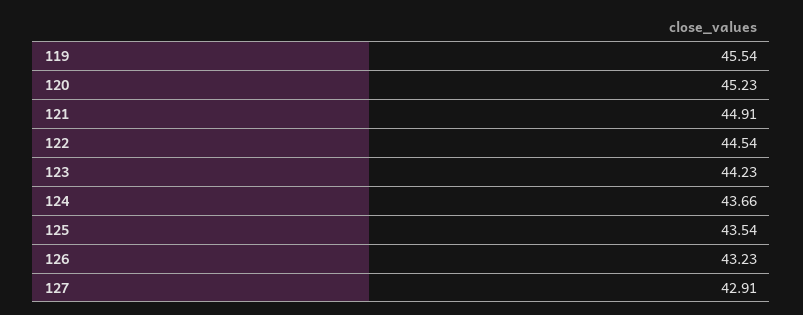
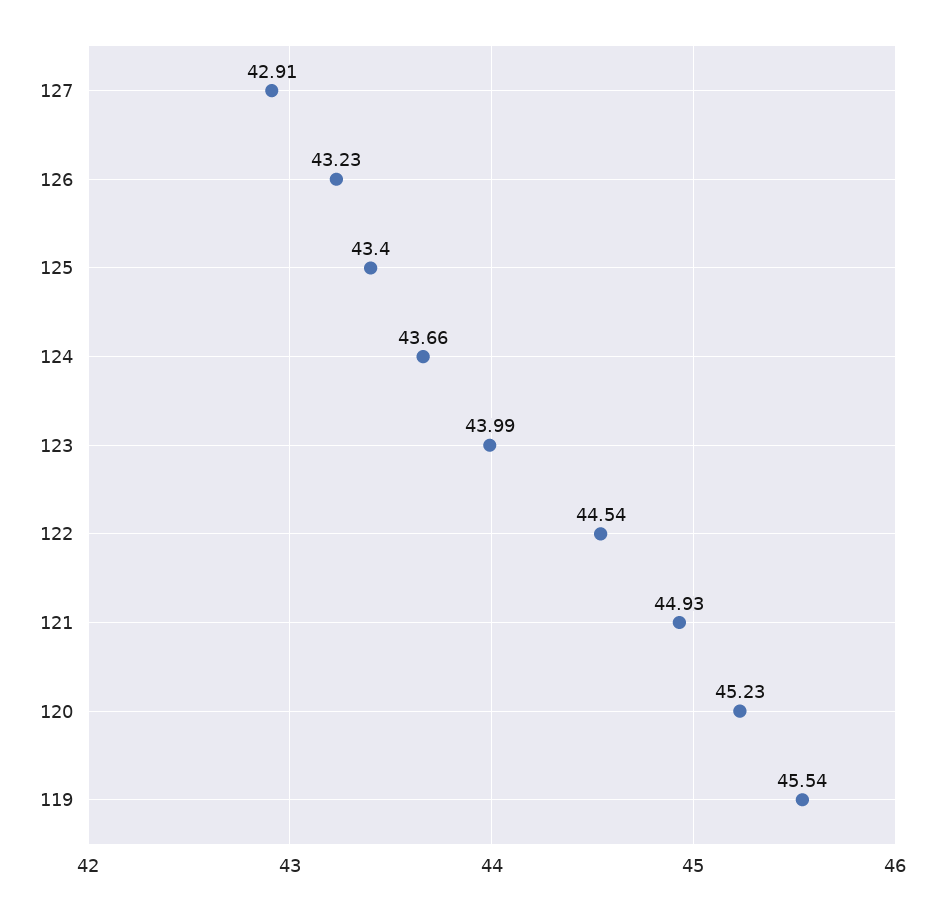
  {
    "119": 45.54,
    "120": 45.23,
-   "121": 44.91,
+   "121": 44.93,
    "122": 44.54,
-   "123": 44.23,
+   "123": 43.99,
    "124": 43.66,
-   "125": 43.54,
+   "125": 43.4,
    "126": 43.23,
    "127": 42.91
  }

